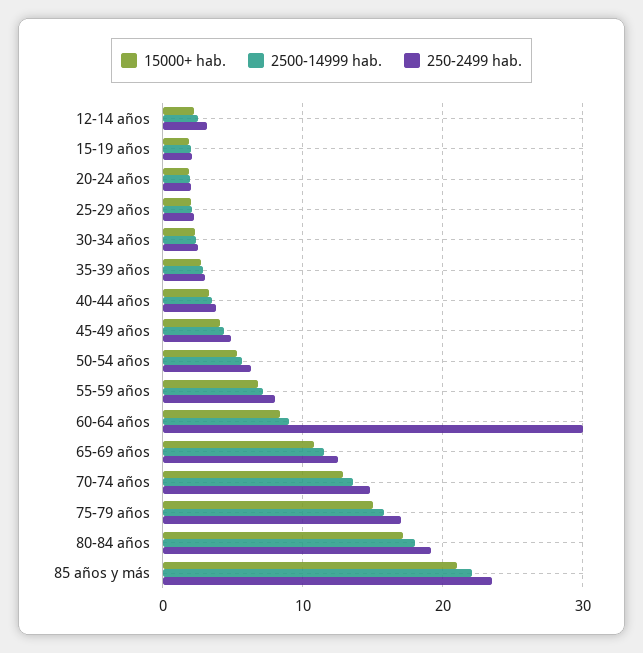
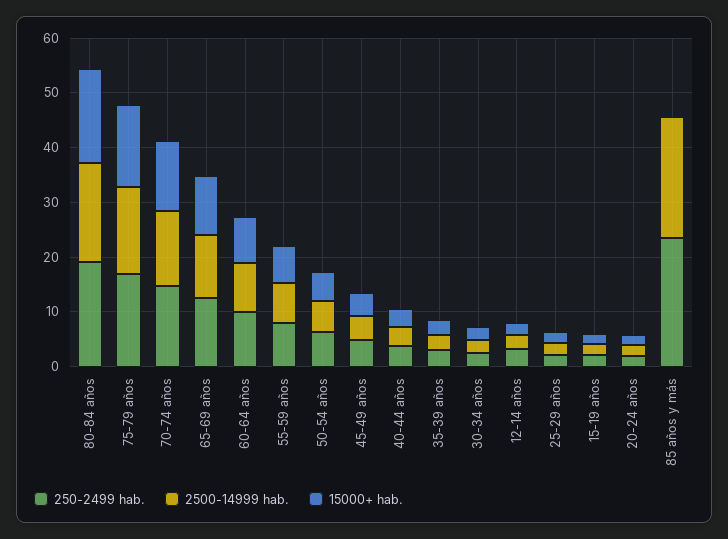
  {
    "15000+ hab.": {
      "12-14 años": 2,
      "15-19 años": 2,
      "20-24 años": 2,
      "25-29 años": 2,
      "30-34 años": 2,
      "35-39 años": 3,
      "40-44 años": 3,
      "45-49 años": 4,
      "50-54 años": 5,
      "55-59 años": 7,
      "60-64 años": 8,
      "65-69 años": 11,
      "70-74 años": 13,
      "75-79 años": 15,
      "80-84 años": 17,
-     "85 años y más": 21
+     "85 años y más": 0
    },
    "2500-14999 hab.": {
      "12-14 años": 3,
      "15-19 años": 2,
      "20-24 años": 2,
      "25-29 años": 2,
      "30-34 años": 2,
      "35-39 años": 3,
      "40-44 años": 4,
      "45-49 años": 4,
      "50-54 años": 6,
      "55-59 años": 7,
      "60-64 años": 9,
      "65-69 años": 12,
      "70-74 años": 14,
      "75-79 años": 16,
      "80-84 años": 18,
      "85 años y más": 22
    },
    "250-2499 hab.": {
      "12-14 años": 3,
      "15-19 años": 2,
      "20-24 años": 2,
      "25-29 años": 2,
      "30-34 años": 3,
      "35-39 años": 3,
      "40-44 años": 4,
      "45-49 años": 5,
      "50-54 años": 6,
      "55-59 años": 8,
-     "60-64 años": 30,
+     "60-64 años": 10,
      "65-69 años": 13,
      "70-74 años": 15,
      "75-79 años": 17,
      "80-84 años": 19,
      "85 años y más": 24
    }
  }

